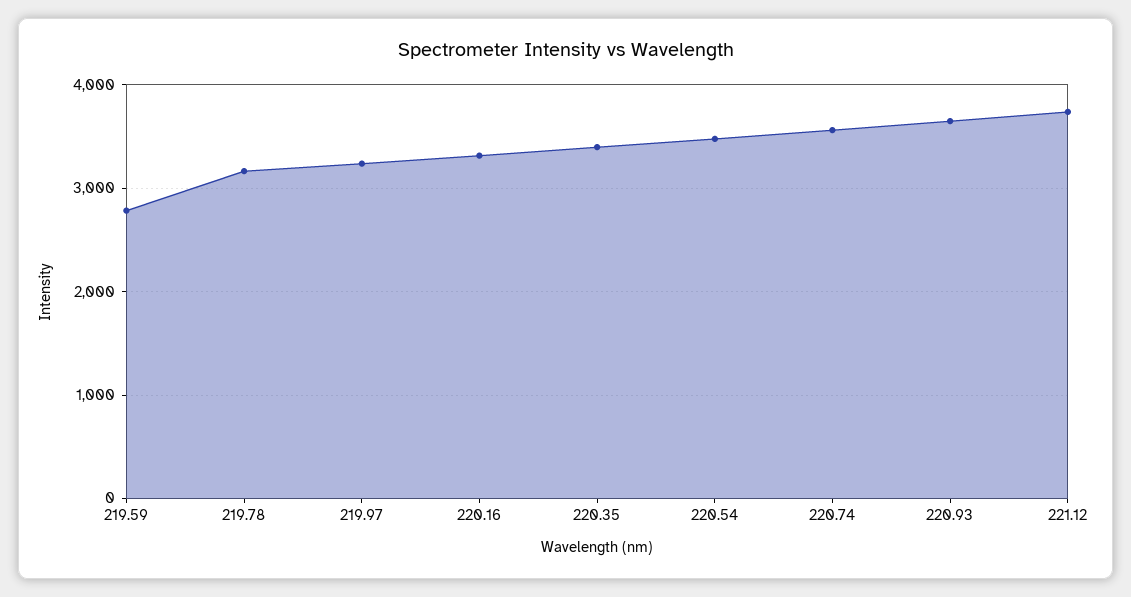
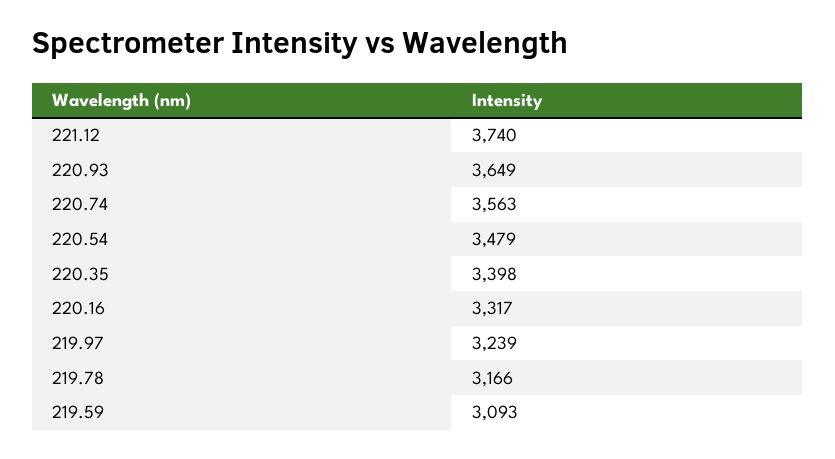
  {
-   "219.59": 2800,
+   "219.59": 3093,
    "219.78": 3166,
    "219.97": 3239,
    "220.16": 3317,
    "220.35": 3398,
    "220.54": 3479,
    "220.74": 3563,
    "220.93": 3649,
    "221.12": 3740
  }

